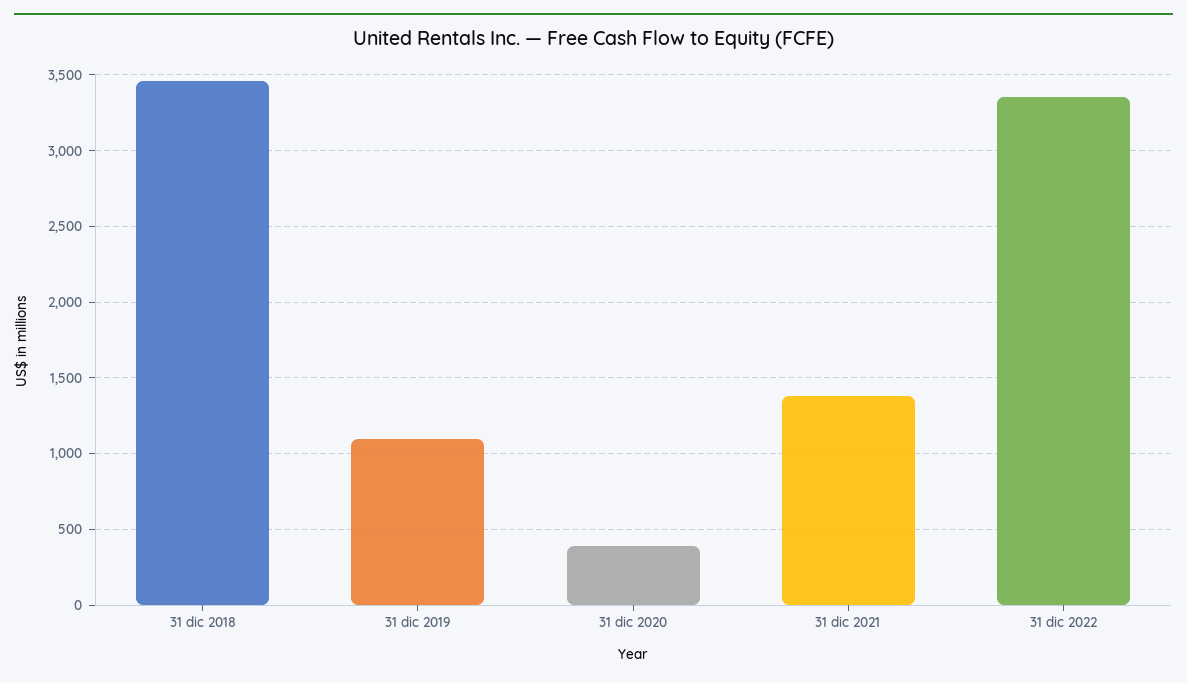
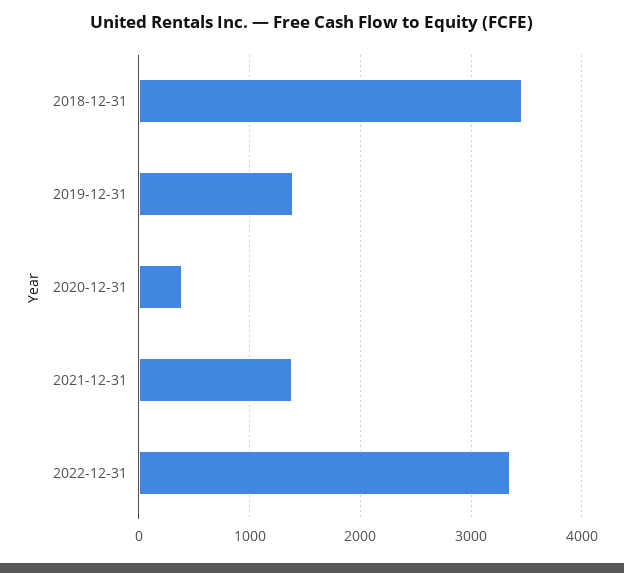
  {
    "31 dic 2018": 3450,
-   "31 dic 2019": 1100,
+   "31 dic 2019": 1400,
    "31 dic 2020": 400,
    "31 dic 2021": 1400,
    "31 dic 2022": 3350
  }

